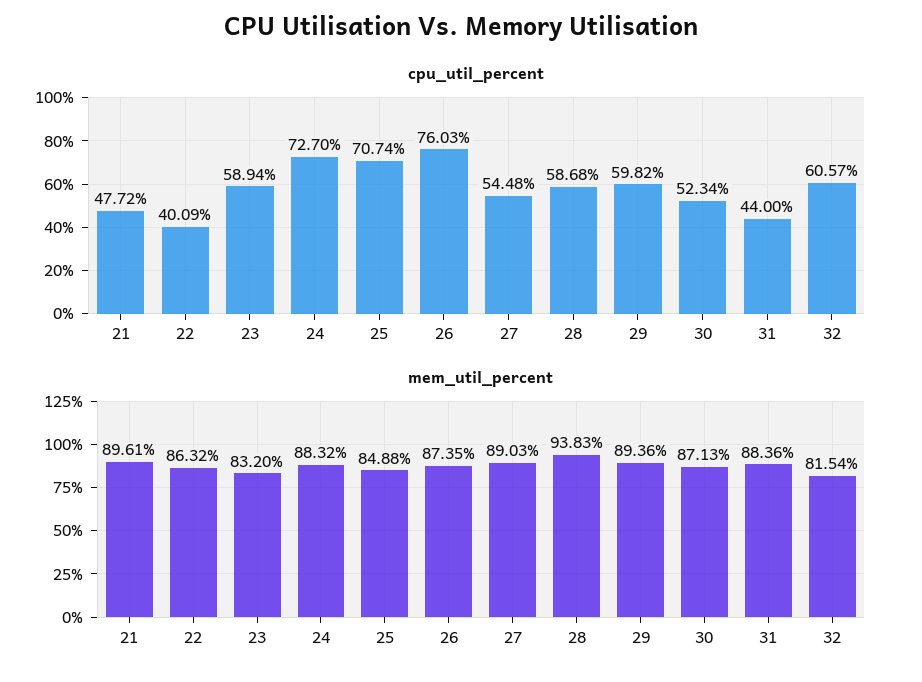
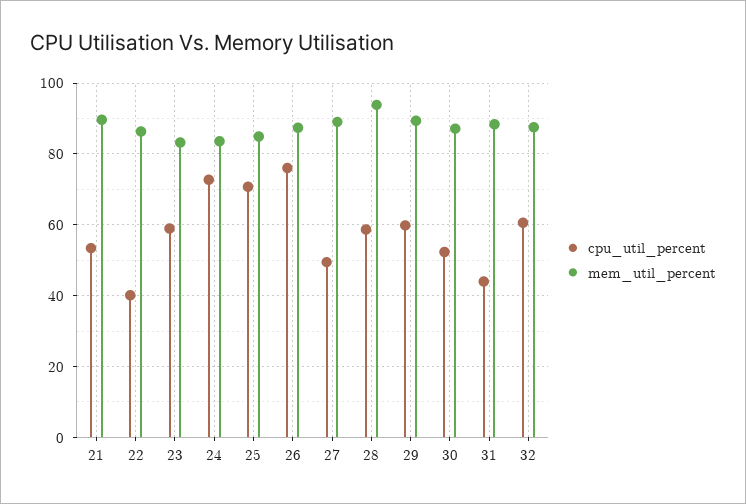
  {
    "cpu_util_percent": {
-     "21": 47.72,
+     "21": 54,
      "22": 40.09,
      "23": 58.94,
      "24": 72.7,
      "25": 70.74,
      "26": 76.03,
-     "27": 54.48,
+     "27": 50,
      "28": 58.68,
      "29": 59.82,
      "30": 52.34,
      "31": 44,
      "32": 60.57
    },
    "mem_util_percent": {
      "21": 89.61,
      "22": 86.32,
      "23": 83.2,
-     "24": 88.32,
+     "24": 84,
      "25": 84.88,
      "26": 87.35,
      "27": 89.03,
      "28": 93.83,
      "29": 89.36,
      "30": 87.13,
      "31": 88.36,
-     "32": 81.54
+     "32": 88
    }
  }

